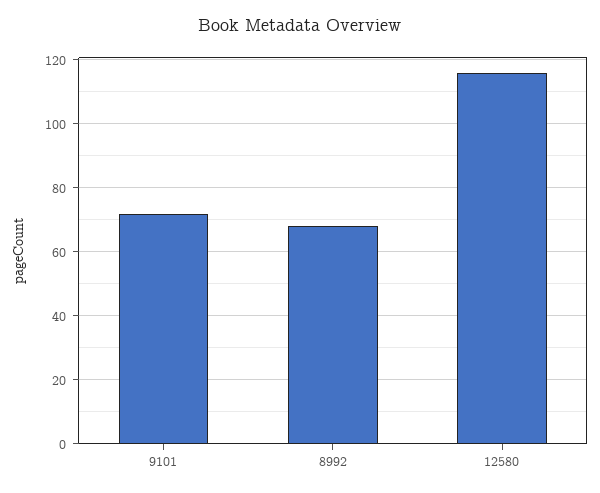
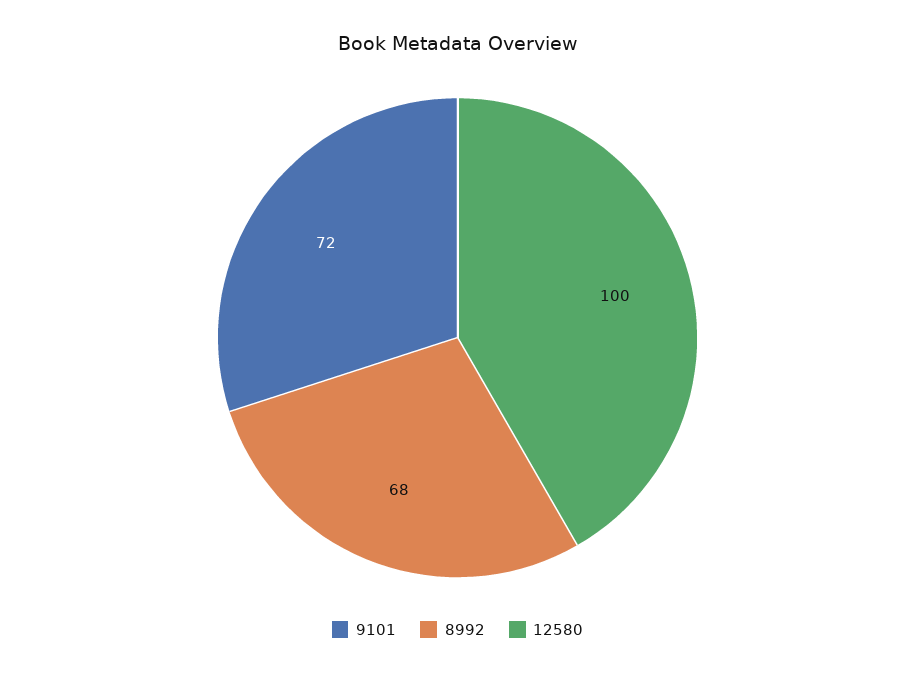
  {
    "9101": 72,
    "8992": 68,
-   "12580": 115
+   "12580": 100
  }

